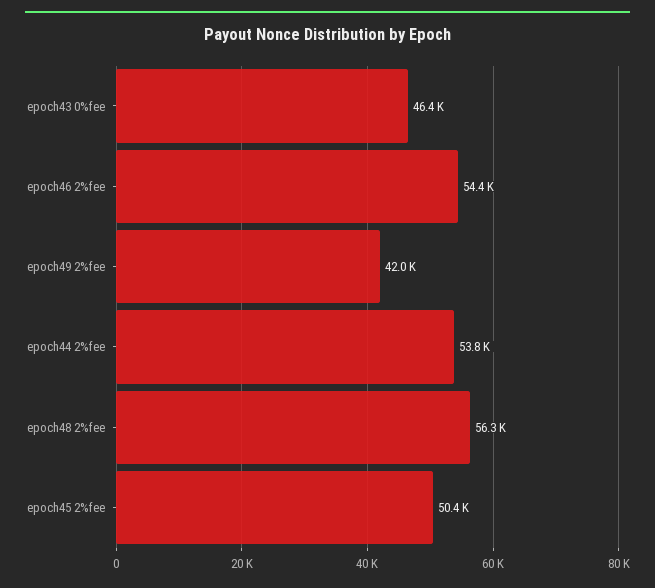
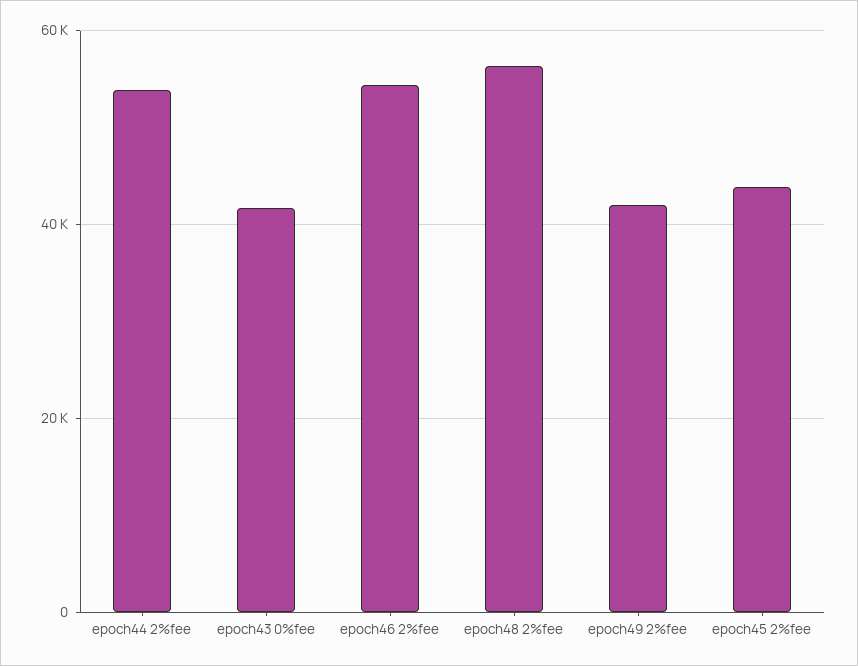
  {
-   "epoch43 0%fee": 46400,
+   "epoch43 0%fee": 42000,
    "epoch46 2%fee": 54400,
    "epoch49 2%fee": 42000,
    "epoch44 2%fee": 53800,
    "epoch48 2%fee": 56300,
-   "epoch45 2%fee": 50400
+   "epoch45 2%fee": 44000
  }

